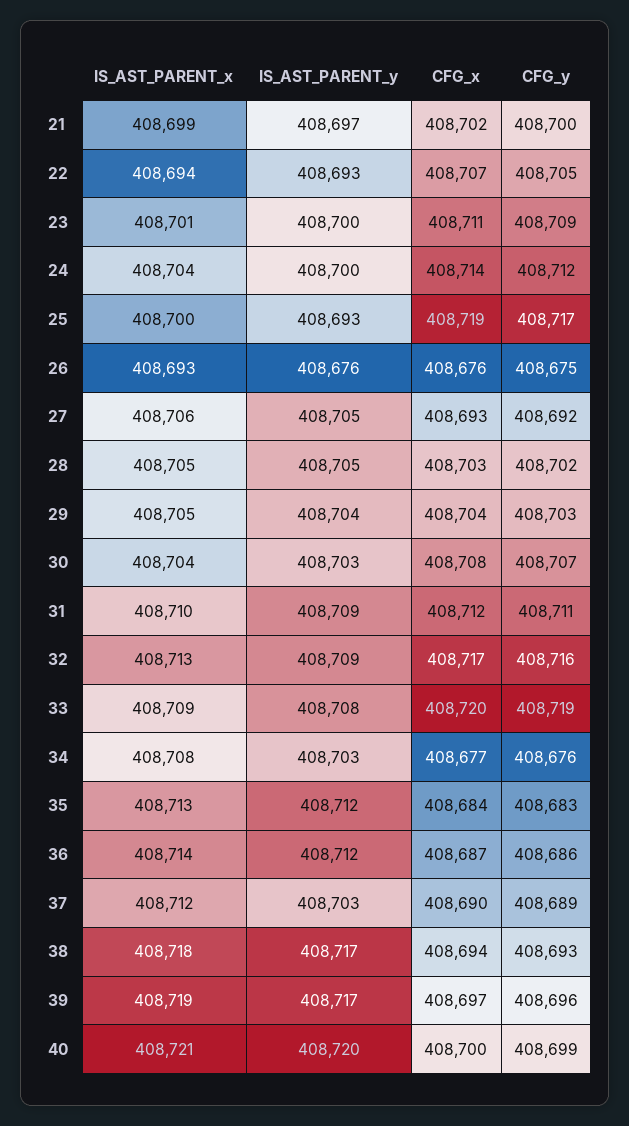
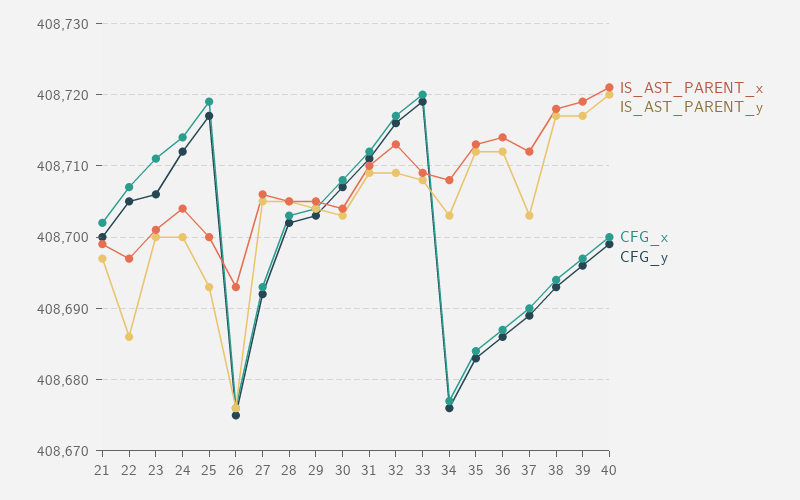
  {
    "IS_AST_PARENT_x": {
      "21": 408699,
-     "22": 408694,
+     "22": 408697,
      "23": 408701,
      "24": 408704,
      "25": 408700,
      "26": 408693,
      "27": 408706,
      "28": 408705,
      "29": 408705,
      "30": 408704,
      "31": 408710,
      "32": 408713,
      "33": 408709,
      "34": 408708,
      "35": 408713,
      "36": 408714,
      "37": 408712,
      "38": 408718,
      "39": 408719,
      "40": 408721
    },
    "IS_AST_PARENT_y": {
      "21": 408697,
-     "22": 408693,
+     "22": 408686,
      "23": 408700,
      "24": 408700,
      "25": 408693,
      "26": 408676,
      "27": 408705,
      "28": 408705,
      "29": 408704,
      "30": 408703,
      "31": 408709,
      "32": 408709,
      "33": 408708,
      "34": 408703,
      "35": 408712,
      "36": 408712,
      "37": 408703,
      "38": 408717,
      "39": 408717,
      "40": 408720
    },
    "CFG_x": {
      "21": 408702,
      "22": 408707,
      "23": 408711,
      "24": 408714,
      "25": 408719,
      "26": 408676,
      "27": 408693,
      "28": 408703,
      "29": 408704,
      "30": 408708,
      "31": 408712,
      "32": 408717,
      "33": 408720,
      "34": 408677,
      "35": 408684,
      "36": 408687,
      "37": 408690,
      "38": 408694,
      "39": 408697,
      "40": 408700
    },
    "CFG_y": {
      "21": 408700,
      "22": 408705,
-     "23": 408709,
+     "23": 408706,
      "24": 408712,
      "25": 408717,
      "26": 408675,
      "27": 408692,
      "28": 408702,
      "29": 408703,
      "30": 408707,
      "31": 408711,
      "32": 408716,
      "33": 408719,
      "34": 408676,
      "35": 408683,
      "36": 408686,
      "37": 408689,
      "38": 408693,
      "39": 408696,
      "40": 408699
    }
  }

